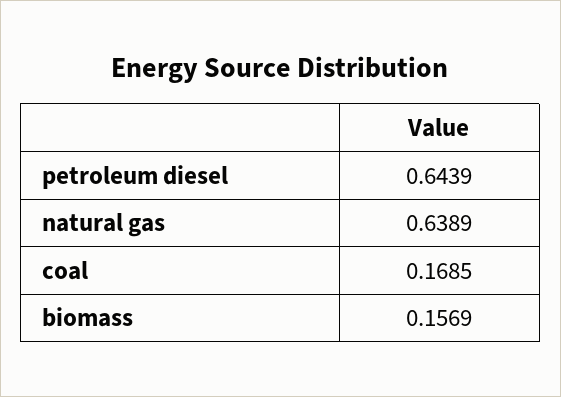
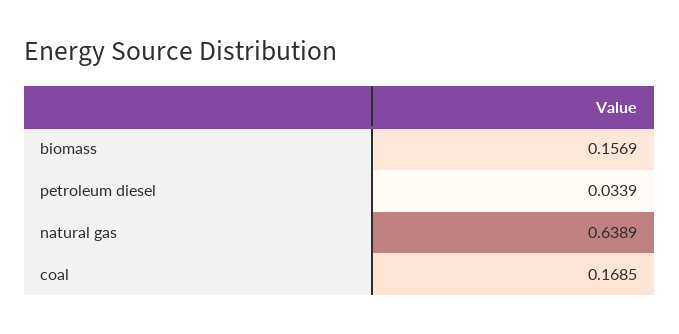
  {
-   "petroleum diesel": 0.6439,
+   "petroleum diesel": 0.0339,
    "natural gas": 0.6389,
    "coal": 0.1685,
    "biomass": 0.1569
  }

